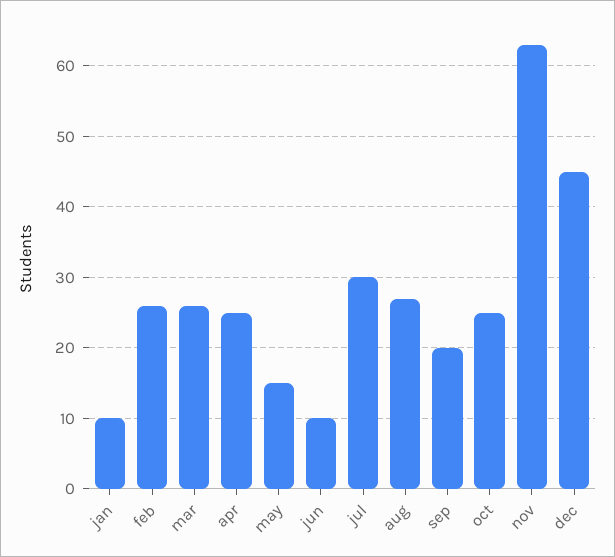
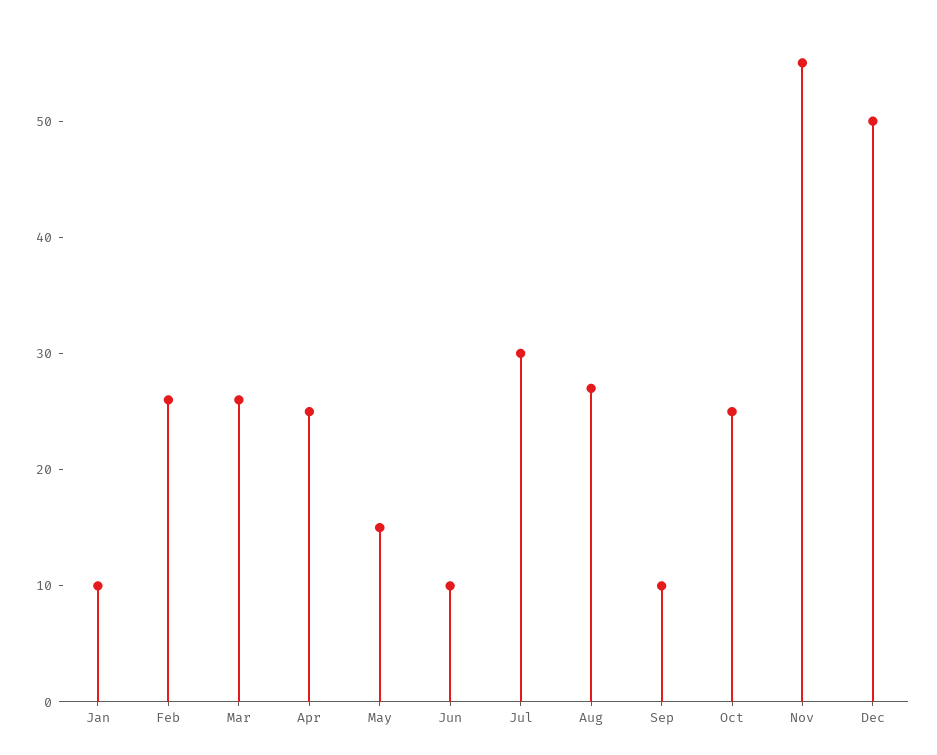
  {
    "jan": 10,
    "feb": 26,
    "mar": 26,
    "apr": 25,
    "may": 15,
    "jun": 10,
    "jul": 30,
    "aug": 27,
-   "sep": 20,
+   "sep": 10,
    "oct": 25,
-   "nov": 63,
+   "nov": 55,
-   "dec": 45
+   "dec": 50
  }

